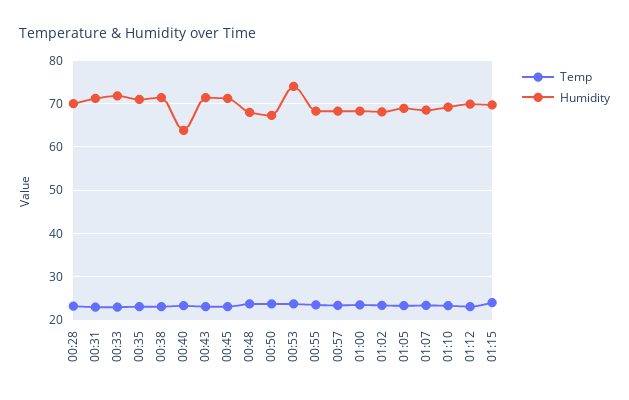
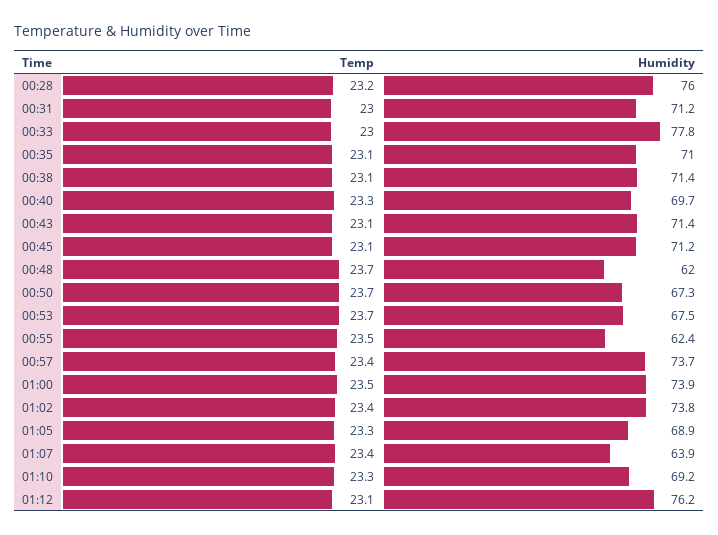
  {
    "Temp": {
      "00:28": 23.2,
      "00:31": 23,
      "00:33": 23,
      "00:35": 23.1,
      "00:38": 23.1,
      "00:40": 23.3,
      "00:43": 23.1,
      "00:45": 23.1,
      "00:48": 23.7,
      "00:50": 23.7,
      "00:53": 23.7,
      "00:55": 23.5,
      "00:57": 23.4,
      "01:00": 23.5,
      "01:02": 23.4,
      "01:05": 23.3,
      "01:07": 23.4,
      "01:10": 23.3,
-     "01:12": 23.1,
+     "01:12": 23.1
-     "01:15": 24
    },
    "Humidity": {
-     "00:28": 70,
+     "00:28": 76,
      "00:31": 71.2,
-     "00:33": 72,
+     "00:33": 77.8,
      "00:35": 71,
      "00:38": 71.4,
-     "00:40": 64,
+     "00:40": 69.7,
      "00:43": 71.4,
      "00:45": 71.2,
-     "00:48": 68,
+     "00:48": 62,
      "00:50": 67.3,
-     "00:53": 74,
+     "00:53": 67.5,
-     "00:55": 68,
+     "00:55": 62.4,
-     "00:57": 68,
+     "00:57": 73.7,
-     "01:00": 68,
+     "01:00": 73.9,
-     "01:02": 68,
+     "01:02": 73.8,
      "01:05": 68.9,
-     "01:07": 68,
+     "01:07": 63.9,
      "01:10": 69.2,
-     "01:12": 70,
+     "01:12": 76.2
-     "01:15": 70
    }
  }

